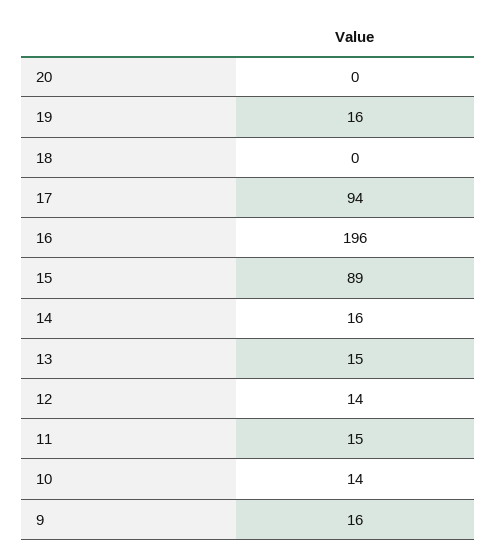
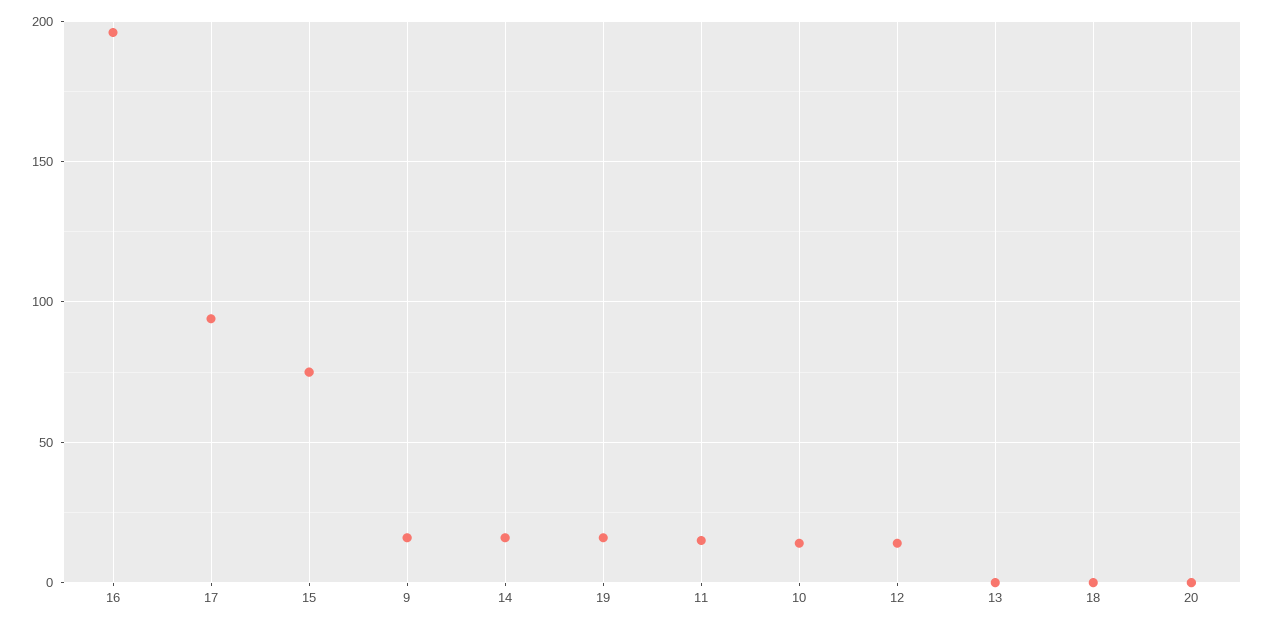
  {
    "20": 0,
    "19": 16,
    "18": 0,
    "17": 94,
    "16": 196,
-   "15": 89,
+   "15": 75,
    "14": 16,
-   "13": 15,
+   "13": 0,
    "12": 14,
    "11": 15,
    "10": 14,
    "9": 16
  }

